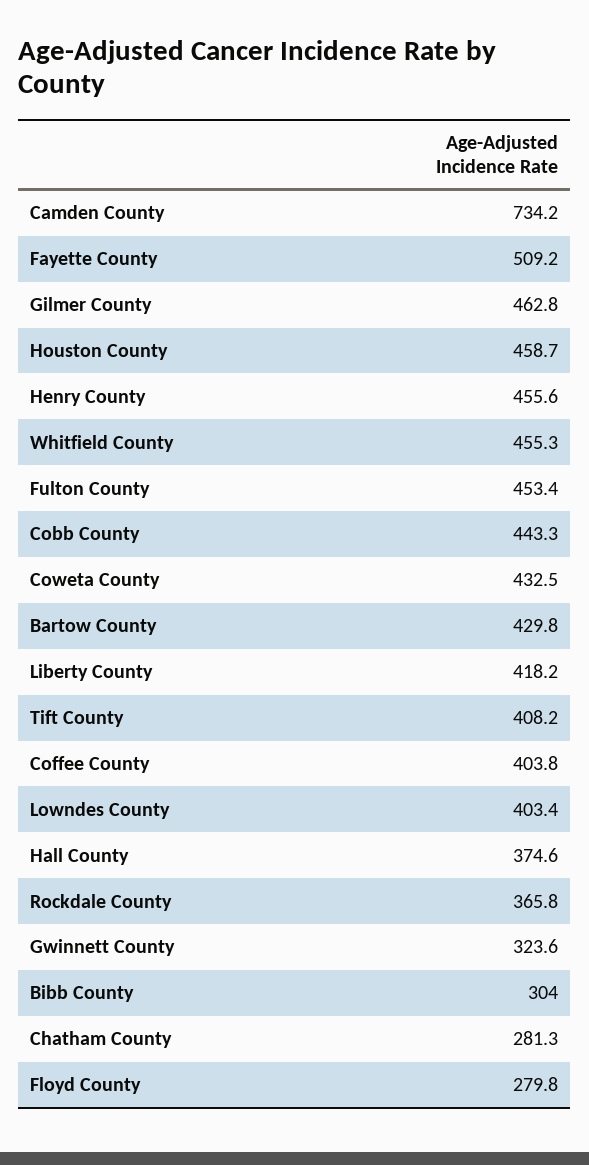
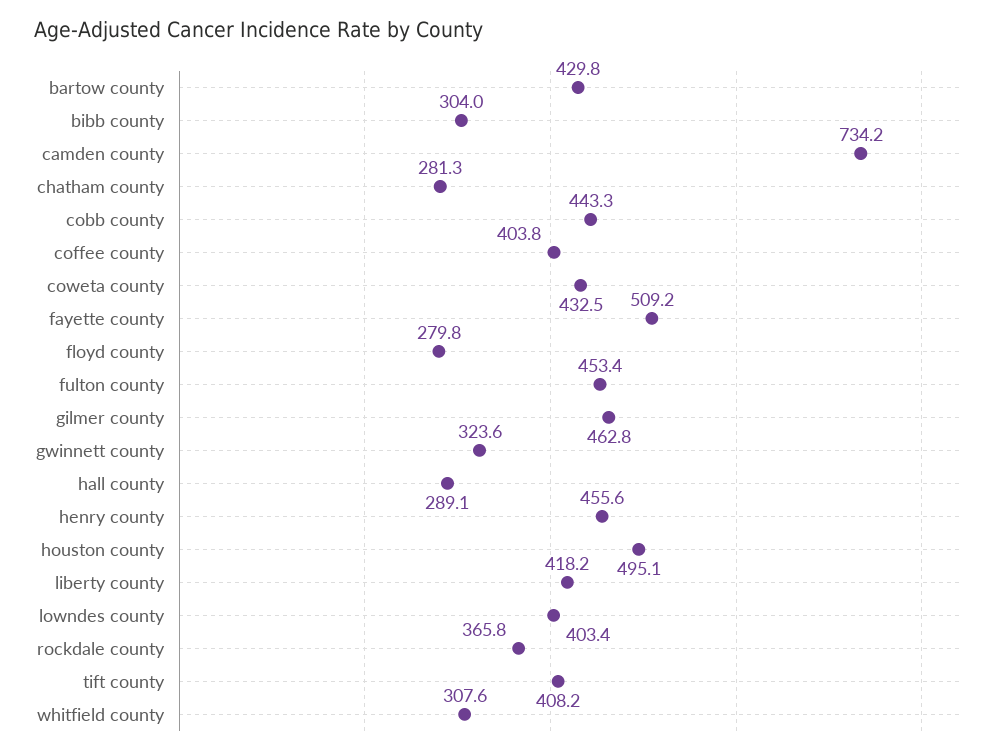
  {
    "Camden County": 734.2,
    "Fayette County": 509.2,
    "Gilmer County": 462.8,
-   "Houston County": 458.7,
+   "Houston County": 495.1,
    "Henry County": 455.6,
-   "Whitfield County": 455.3,
+   "Whitfield County": 307.6,
    "Fulton County": 453.4,
    "Cobb County": 443.3,
    "Coweta County": 432.5,
    "Bartow County": 429.8,
    "Liberty County": 418.2,
    "Tift County": 408.2,
    "Coffee County": 403.8,
    "Lowndes County": 403.4,
-   "Hall County": 374.6,
+   "Hall County": 289.1,
    "Rockdale County": 365.8,
    "Gwinnett County": 323.6,
    "Bibb County": 304,
    "Chatham County": 281.3,
    "Floyd County": 279.8
  }

